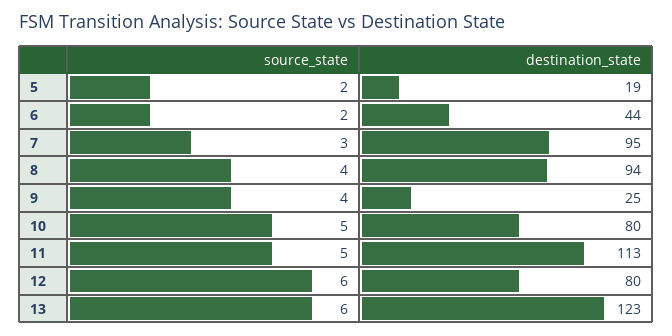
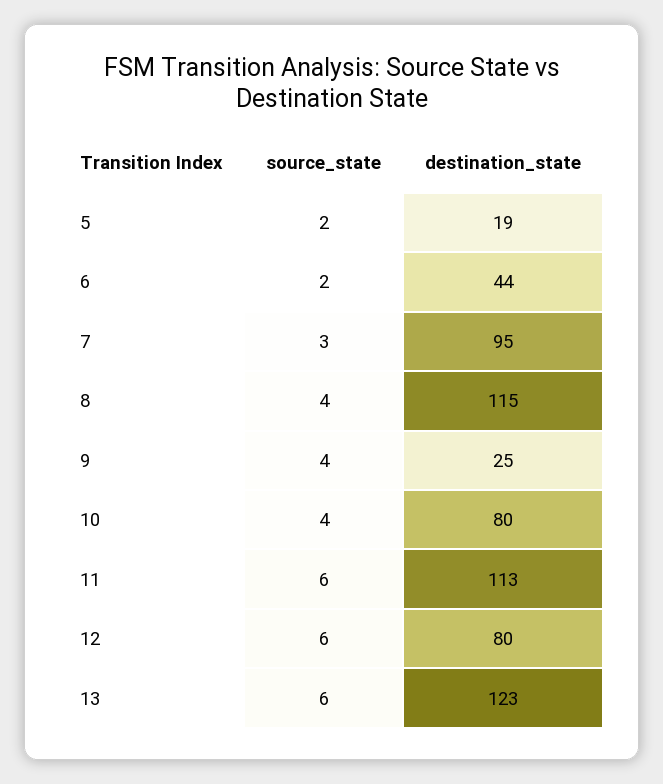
  {
    "source_state": {
      "5": 2,
      "6": 2,
      "7": 3,
      "8": 4,
      "9": 4,
-     "10": 5,
+     "10": 4,
-     "11": 5,
+     "11": 6,
      "12": 6,
      "13": 6
    },
    "destination_state": {
      "5": 19,
      "6": 44,
      "7": 95,
-     "8": 94,
+     "8": 115,
      "9": 25,
      "10": 80,
      "11": 113,
      "12": 80,
      "13": 123
    }
  }

